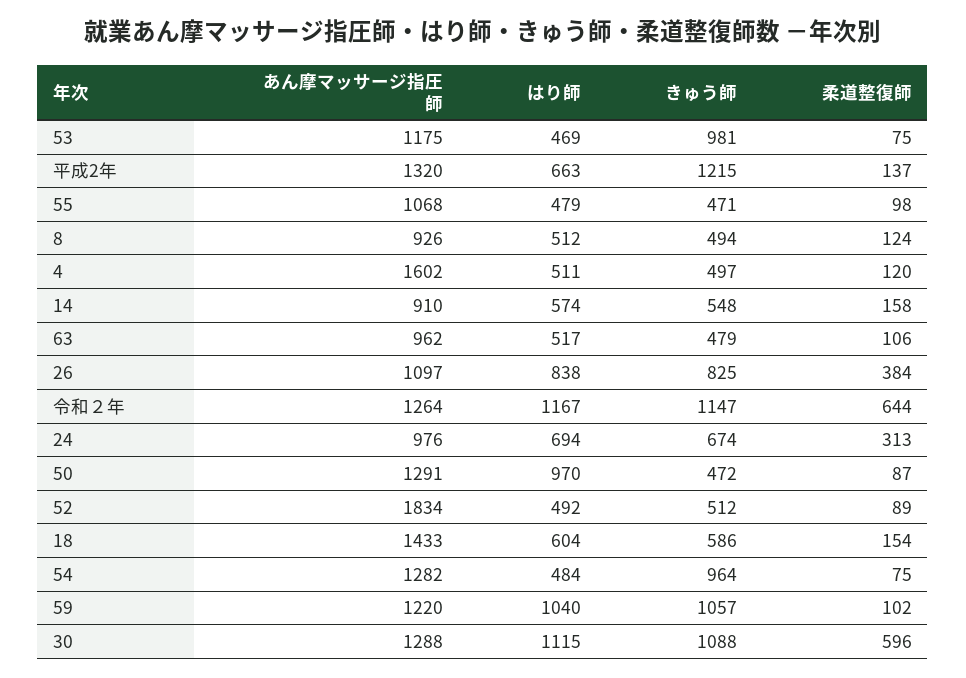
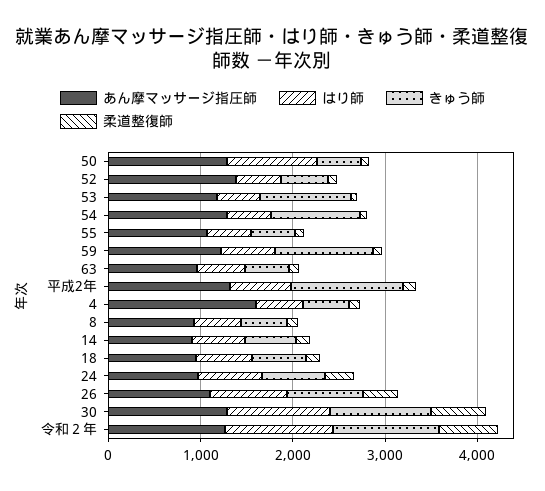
  {
    "あん摩マッサージ指圧師": {
      "53": 1175,
      "平成2年": 1320,
      "55": 1068,
      "8": 926,
      "4": 1602,
      "14": 910,
      "63": 962,
      "26": 1097,
      "令和２年": 1264,
      "24": 976,
      "50": 1291,
-     "52": 1834,
+     "52": 1400,
-     "18": 1433,
+     "18": 1000,
      "54": 1282,
      "59": 1220,
      "30": 1288
    },
    "はり師": {
      "53": 469,
      "平成2年": 663,
      "55": 479,
      "8": 512,
      "4": 511,
      "14": 574,
      "63": 517,
      "26": 838,
      "令和２年": 1167,
      "24": 694,
      "50": 970,
      "52": 492,
      "18": 604,
      "54": 484,
-     "59": 1040,
+     "59": 600,
      "30": 1115
    },
    "きゅう師": {
      "53": 981,
      "平成2年": 1215,
      "55": 471,
      "8": 494,
      "4": 497,
      "14": 548,
      "63": 479,
      "26": 825,
      "令和２年": 1147,
      "24": 674,
      "50": 472,
      "52": 512,
      "18": 586,
      "54": 964,
      "59": 1057,
      "30": 1088
    },
    "柔道整復師": {
      "53": 75,
      "平成2年": 137,
      "55": 98,
      "8": 124,
      "4": 120,
      "14": 158,
      "63": 106,
      "26": 384,
      "令和２年": 644,
      "24": 313,
      "50": 87,
      "52": 89,
      "18": 154,
      "54": 75,
      "59": 102,
      "30": 596
    }
  }

